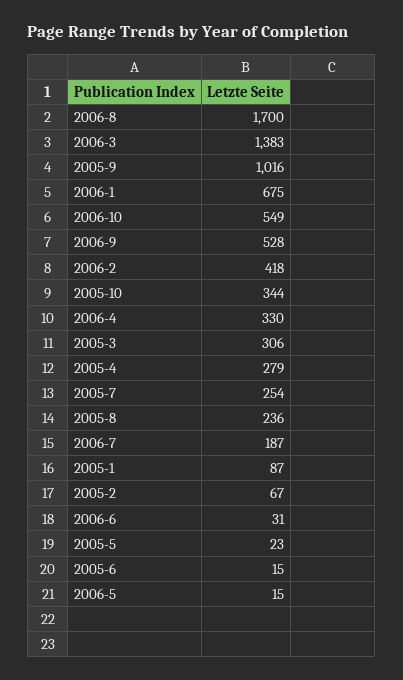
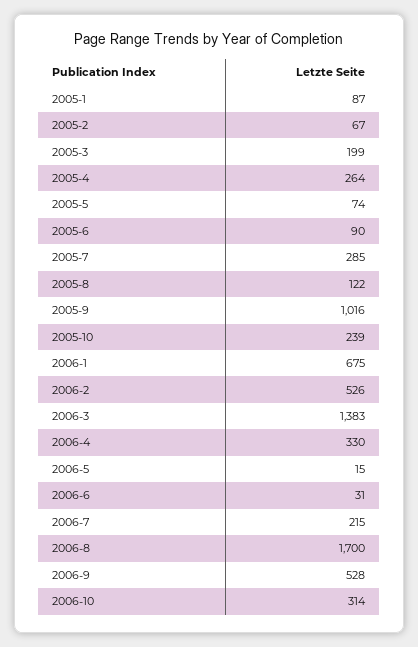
  {
    "2006-8": 1700,
    "2006-3": 1383,
    "2005-9": 1016,
    "2006-1": 675,
-   "2006-10": 549,
+   "2006-10": 314,
    "2006-9": 528,
-   "2006-2": 418,
+   "2006-2": 526,
-   "2005-10": 344,
+   "2005-10": 239,
    "2006-4": 330,
-   "2005-3": 306,
+   "2005-3": 199,
-   "2005-4": 279,
+   "2005-4": 264,
-   "2005-7": 254,
+   "2005-7": 285,
-   "2005-8": 236,
+   "2005-8": 122,
-   "2006-7": 187,
+   "2006-7": 215,
    "2005-1": 87,
    "2005-2": 67,
    "2006-6": 31,
-   "2005-5": 23,
+   "2005-5": 74,
-   "2005-6": 15,
+   "2005-6": 90,
    "2006-5": 15
  }

